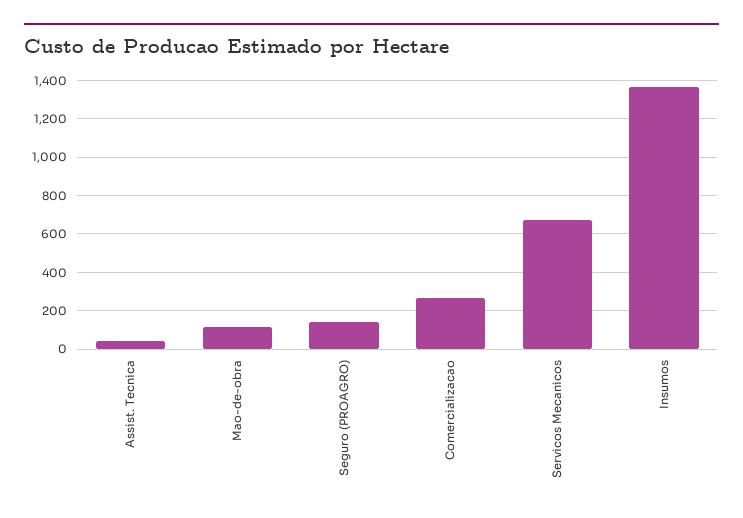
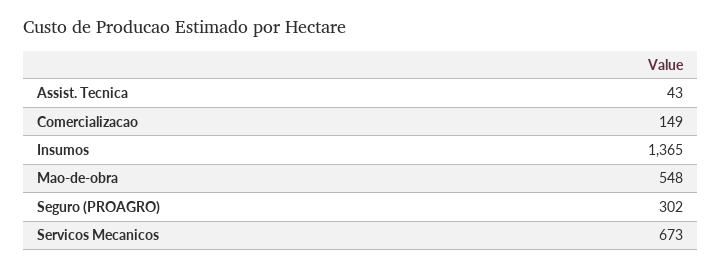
  {
    "Assist. Tecnica": 43,
-   "Mao-de-obra": 100,
+   "Mao-de-obra": 548,
-   "Seguro (PROAGRO)": 150,
+   "Seguro (PROAGRO)": 302,
-   "Comercializacao": 250,
+   "Comercializacao": 149,
    "Servicos Mecanicos": 673,
    "Insumos": 1365
  }

